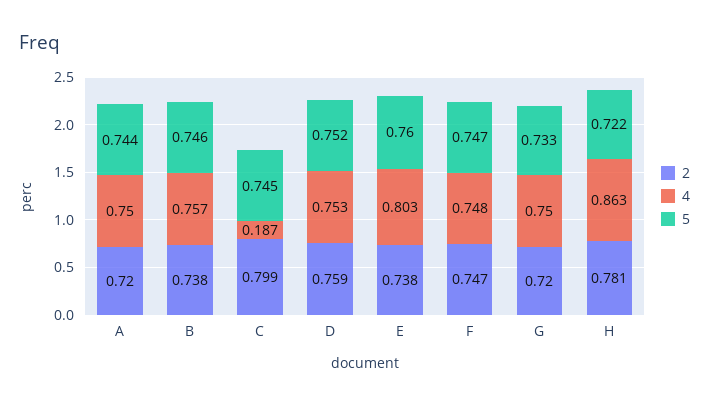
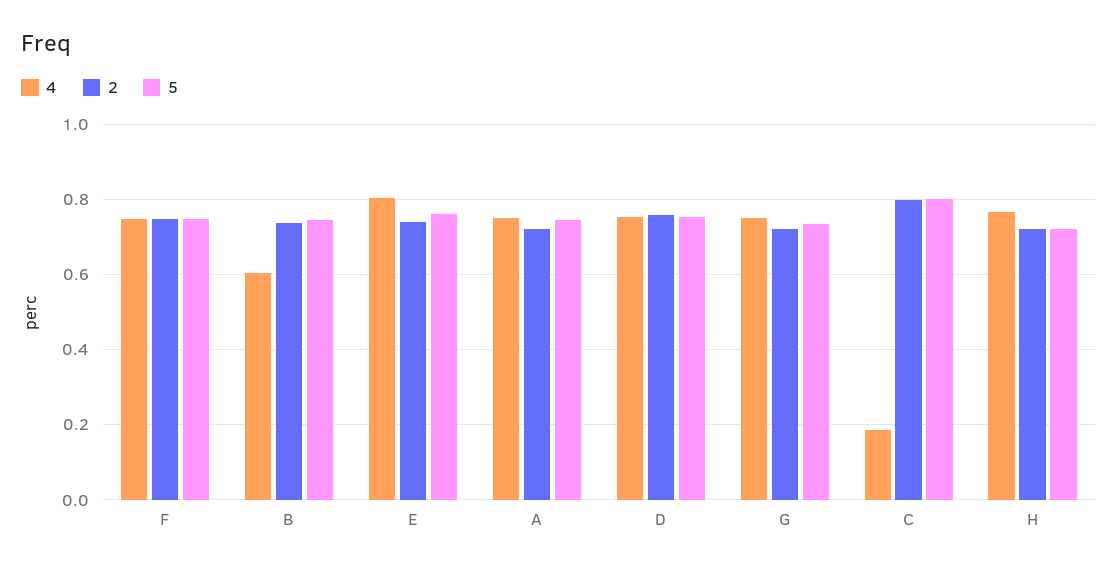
  {
    "2": {
      "A": 0.72,
      "B": 0.738,
      "C": 0.799,
      "D": 0.759,
      "E": 0.738,
      "F": 0.747,
      "G": 0.72,
-     "H": 0.781
+     "H": 0.72
    },
    "4": {
      "A": 0.75,
-     "B": 0.757,
+     "B": 0.6,
      "C": 0.187,
      "D": 0.753,
      "E": 0.803,
      "F": 0.748,
      "G": 0.75,
-     "H": 0.863
+     "H": 0.76
    },
    "5": {
      "A": 0.744,
      "B": 0.746,
-     "C": 0.745,
+     "C": 0.8,
      "D": 0.752,
      "E": 0.76,
      "F": 0.747,
      "G": 0.733,
      "H": 0.722
    }
  }

